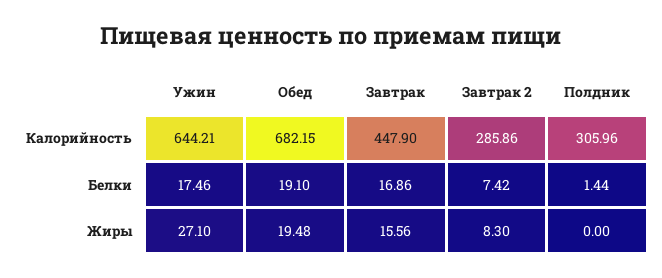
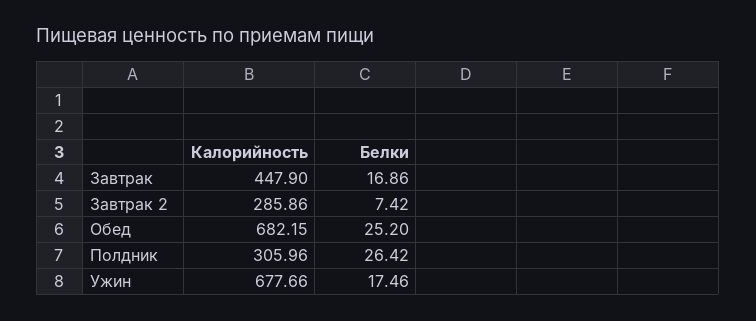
  {
    "Ужин": {
-     "Калорийность": 644.21,
+     "Калорийность": 677.66,
-     "Белки": 17.46,
+     "Белки": 17.46
-     "Жиры": 27.1
    },
    "Обед": {
      "Калорийность": 682.15,
-     "Белки": 19.1,
+     "Белки": 25.2
-     "Жиры": 19.48
    },
    "Завтрак": {
      "Калорийность": 447.9,
-     "Белки": 16.86,
+     "Белки": 16.86
-     "Жиры": 15.56
    },
    "Завтрак 2": {
      "Калорийность": 285.86,
-     "Белки": 7.42,
+     "Белки": 7.42
-     "Жиры": 8.3
    },
    "Полдник": {
      "Калорийность": 305.96,
-     "Белки": 1.44,
+     "Белки": 26.42
-     "Жиры": 0
    }
  }

